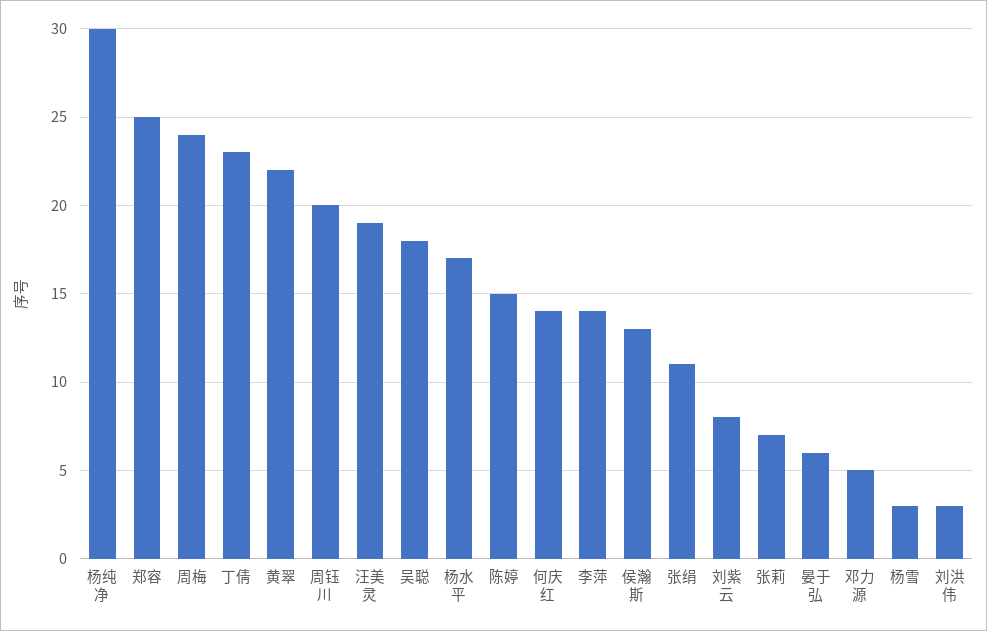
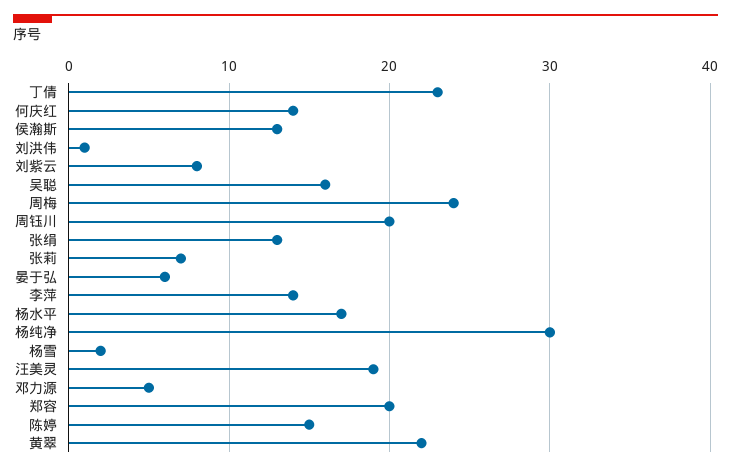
  {
    "杨纯净": 30,
-   "郑容": 25,
+   "郑容": 20,
    "周梅": 24,
    "丁倩": 23,
    "黄翠": 22,
    "周钰川": 20,
    "汪美灵": 19,
-   "吴聪": 18,
+   "吴聪": 16,
    "杨水平": 17,
    "陈婷": 15,
    "何庆红": 14,
    "李萍": 14,
    "侯瀚斯": 13,
-   "张绢": 11,
+   "张绢": 13,
    "刘紫云": 8,
    "张莉": 7,
    "晏于弘": 6,
    "邓力源": 5,
-   "杨雪": 3,
+   "杨雪": 2,
-   "刘洪伟": 3
+   "刘洪伟": 1
  }

